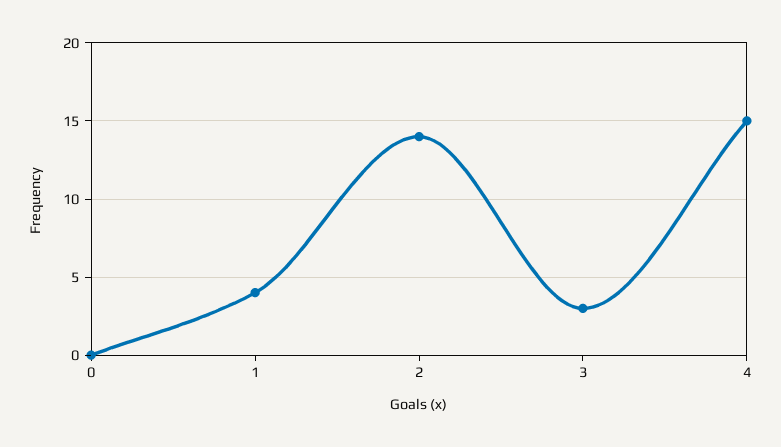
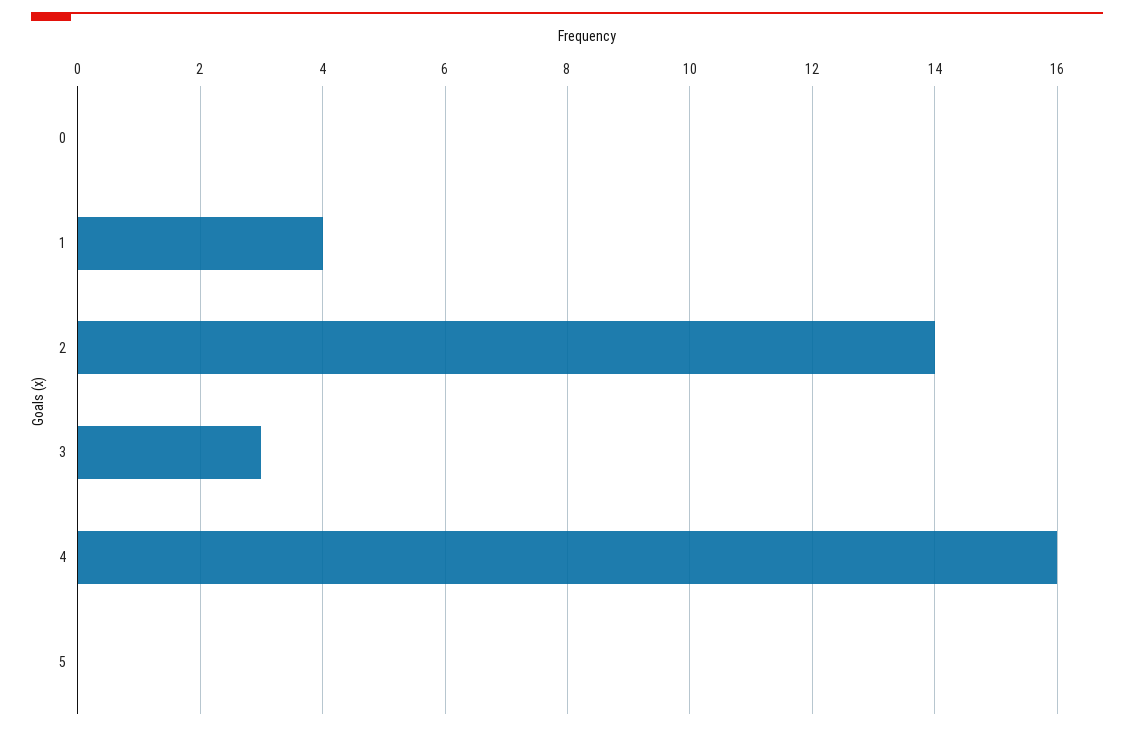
  {
    "0": 0,
    "1": 4,
    "2": 14,
    "3": 3,
-   "4": 15
+   "4": 16,
+   "5": 0
  }

